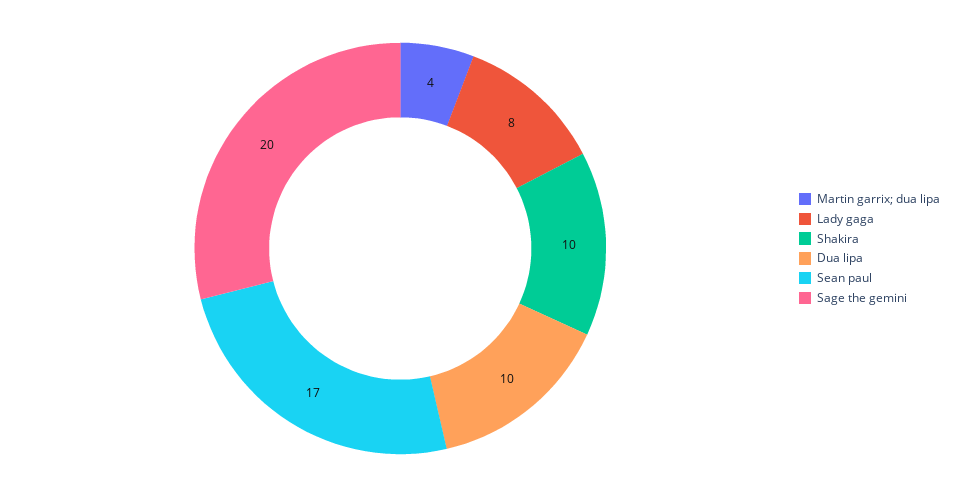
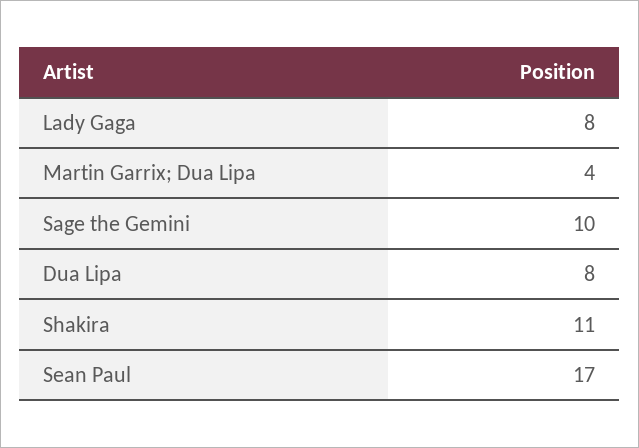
  {
    "Martin garrix; dua lipa": 4,
    "Lady gaga": 8,
-   "Shakira": 10,
+   "Shakira": 11,
-   "Dua lipa": 10,
+   "Dua lipa": 8,
    "Sean paul": 17,
-   "Sage the gemini": 20
+   "Sage the gemini": 10
  }

